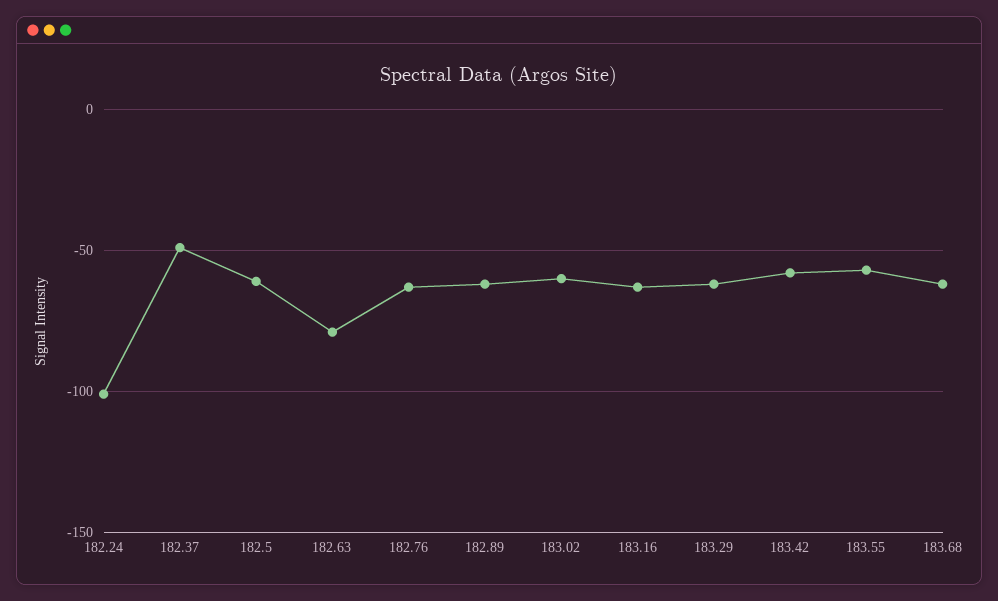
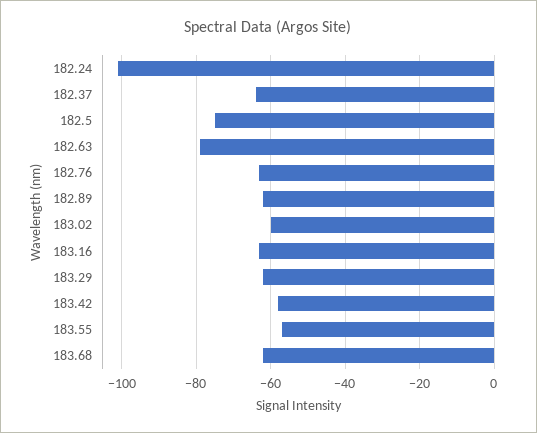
  {
    "182.24": -100,
-   "182.37": -50,
+   "182.37": -65,
-   "182.5": -60,
+   "182.5": -75,
    "182.63": -80,
    "182.76": -65,
    "182.89": -60,
    "183.02": -60,
    "183.16": -65,
    "183.29": -60,
    "183.42": -60,
    "183.55": -55,
    "183.68": -60
  }

